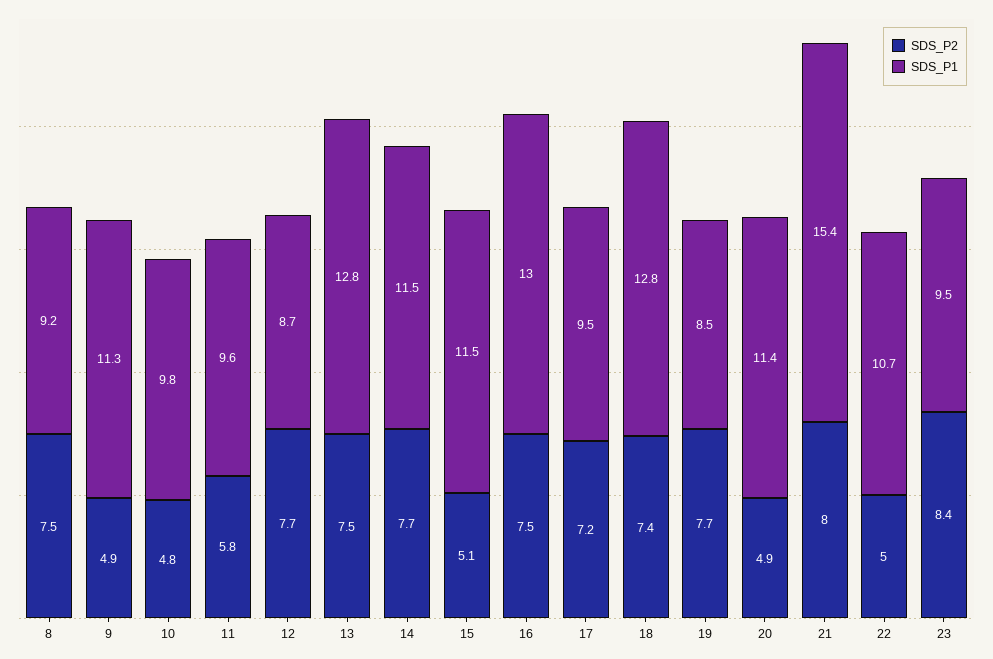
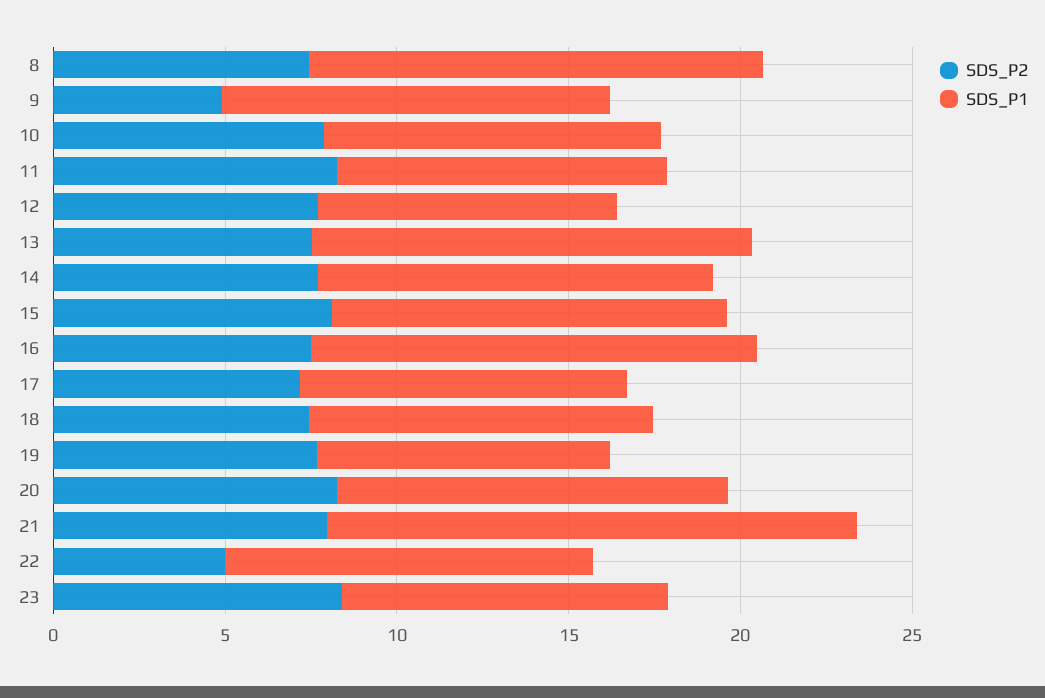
  {
    "SDS_P2": {
      "8": 7.5,
      "9": 4.9,
-     "10": 4.8,
+     "10": 8,
-     "11": 5.8,
+     "11": 8,
      "12": 7.7,
      "13": 7.5,
      "14": 7.7,
-     "15": 5.1,
+     "15": 8,
      "16": 7.5,
      "17": 7.2,
      "18": 7.4,
      "19": 7.7,
-     "20": 4.9,
+     "20": 8,
      "21": 8,
      "22": 5,
      "23": 8.4
    },
    "SDS_P1": {
-     "8": 9.2,
+     "8": 13,
      "9": 11.3,
      "10": 9.8,
      "11": 9.6,
      "12": 8.7,
      "13": 12.8,
      "14": 11.5,
      "15": 11.5,
      "16": 13,
      "17": 9.5,
-     "18": 12.8,
+     "18": 10,
      "19": 8.5,
      "20": 11.4,
      "21": 15.4,
      "22": 10.7,
      "23": 9.5
    }
  }

